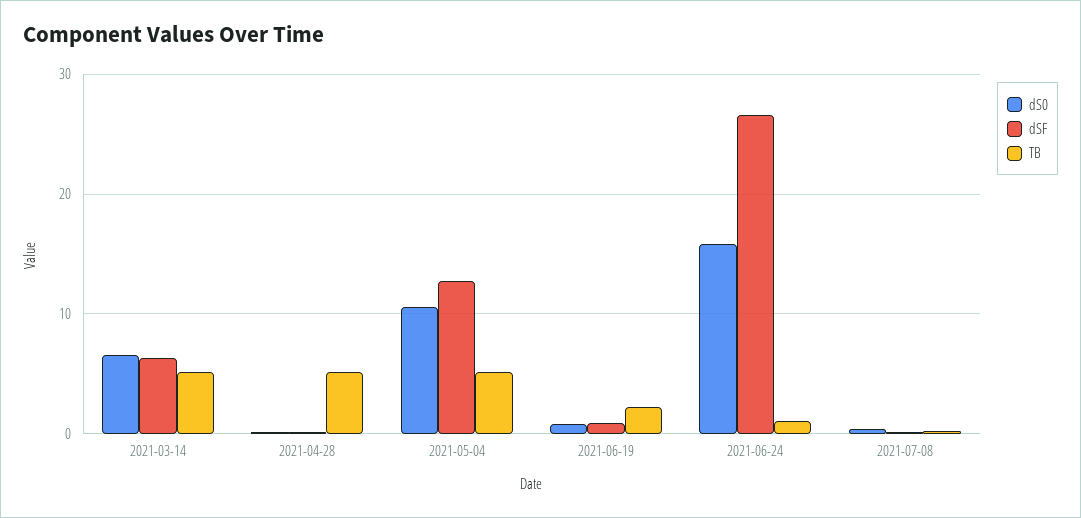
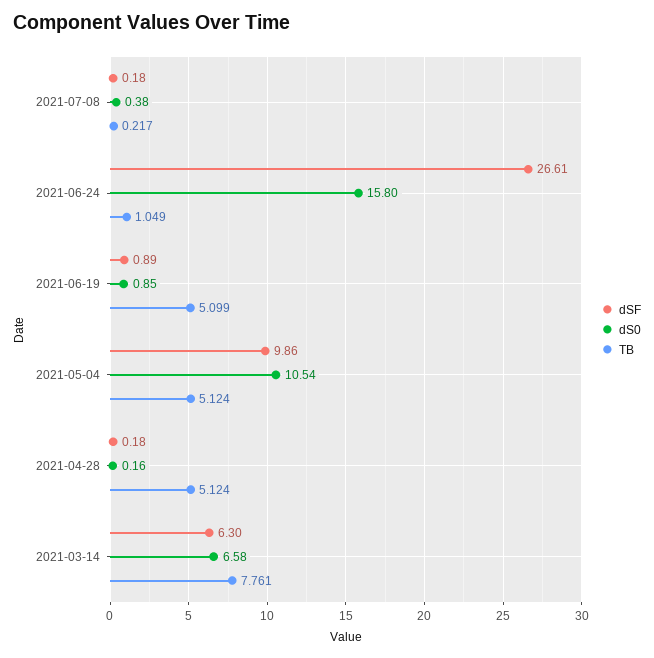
  {
    "dS0": {
      "2021-03-14": 6.58,
      "2021-04-28": 0.16,
      "2021-05-04": 10.54,
      "2021-06-19": 0.85,
      "2021-06-24": 15.8,
      "2021-07-08": 0.38
    },
    "dSF": {
      "2021-03-14": 6.3,
      "2021-04-28": 0.18,
-     "2021-05-04": 13,
+     "2021-05-04": 9.86,
      "2021-06-19": 0.89,
      "2021-06-24": 26.61,
      "2021-07-08": 0.18
    },
    "TB": {
-     "2021-03-14": 5,
+     "2021-03-14": 7.761,
      "2021-04-28": 5.124,
      "2021-05-04": 5.124,
-     "2021-06-19": 2,
+     "2021-06-19": 5.099,
      "2021-06-24": 1.049,
      "2021-07-08": 0.217
    }
  }

